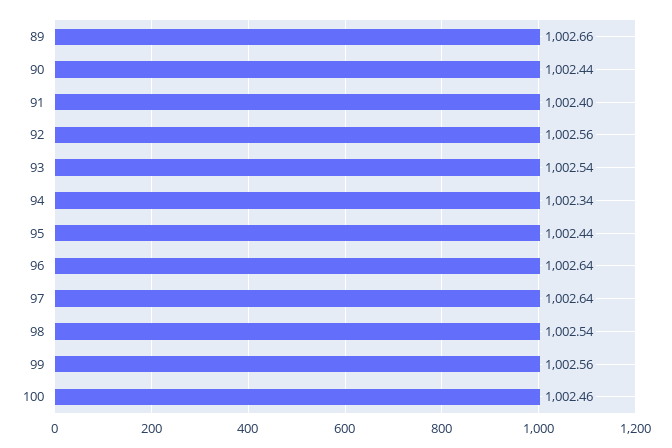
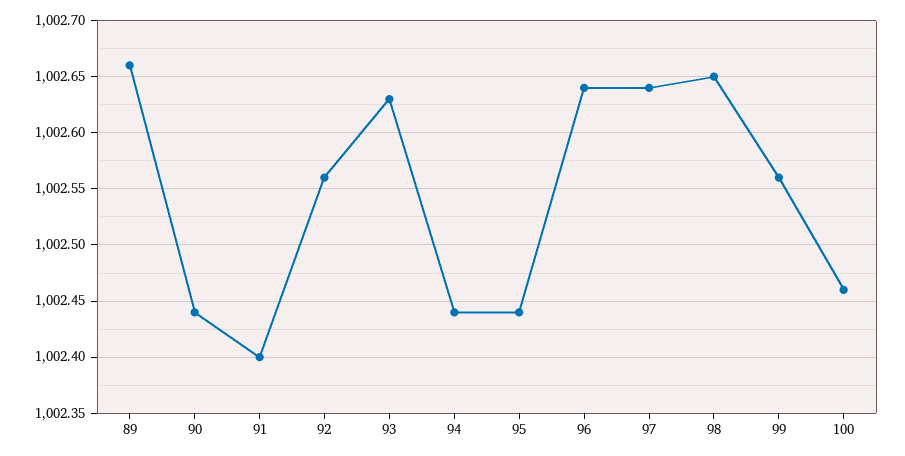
  {
    "89": 1002.66,
    "90": 1002.44,
    "91": 1002.4,
    "92": 1002.56,
-   "93": 1002.54,
+   "93": 1002.63,
-   "94": 1002.34,
+   "94": 1002.44,
    "95": 1002.44,
    "96": 1002.64,
    "97": 1002.64,
-   "98": 1002.54,
+   "98": 1002.65,
    "99": 1002.56,
    "100": 1002.46
  }

